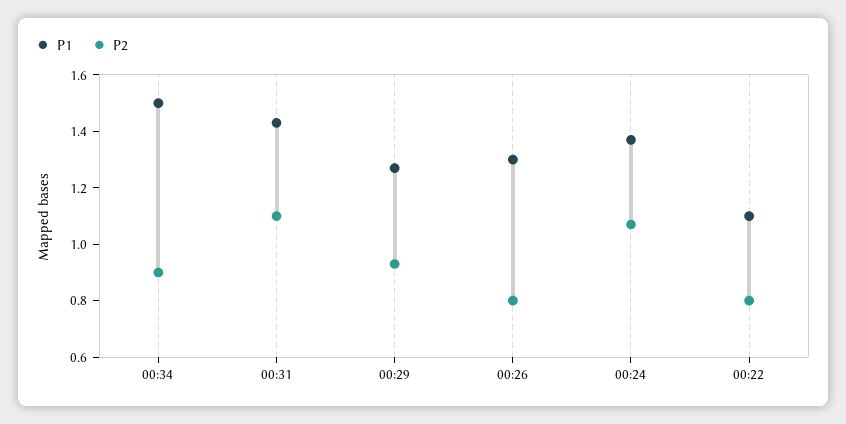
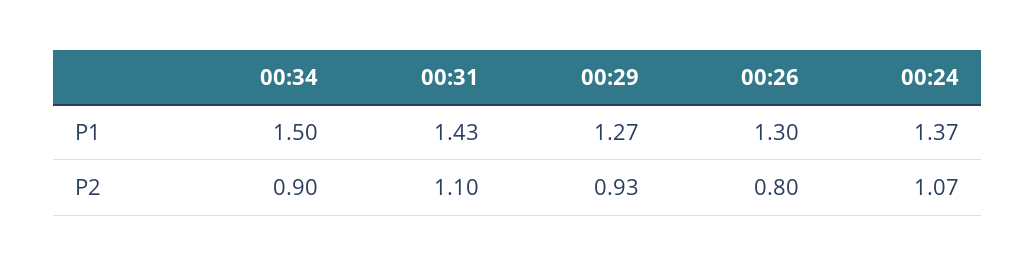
  {
    "P1": {
      "00:34": 1.5,
      "00:31": 1.43,
      "00:29": 1.27,
      "00:26": 1.3,
-     "00:24": 1.37,
+     "00:24": 1.37
-     "00:22": 1.1
    },
    "P2": {
      "00:34": 0.9,
      "00:31": 1.1,
      "00:29": 0.93,
      "00:26": 0.8,
-     "00:24": 1.07,
+     "00:24": 1.07
-     "00:22": 0.8
    }
  }

